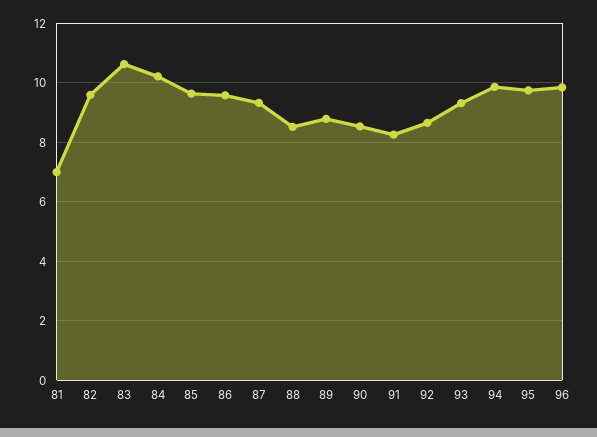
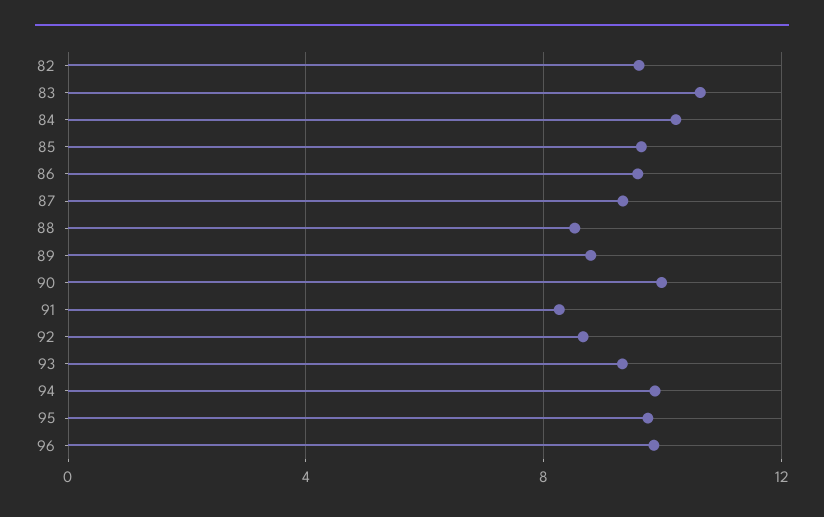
  {
-   "81": 7,
    "82": 9.5,
    "83": 10.75,
    "84": 10.25,
    "85": 9.75,
    "86": 9.5,
    "87": 9.25,
    "88": 8.5,
    "89": 8.75,
-   "90": 8.5,
+   "90": 10,
    "91": 8.25,
    "92": 8.75,
    "93": 9.25,
    "94": 9.75,
    "95": 9.75,
    "96": 9.75
  }

